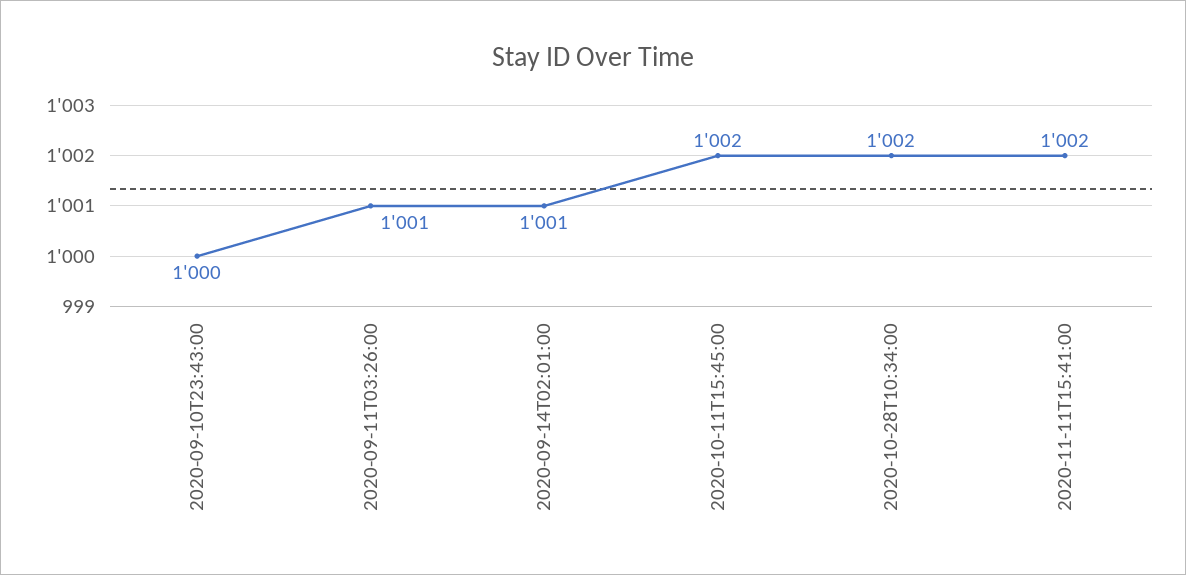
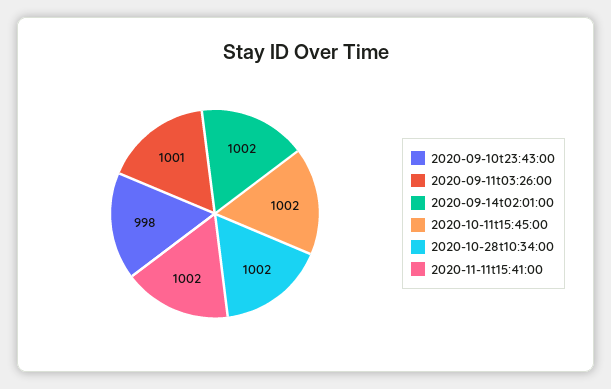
  {
-   "2020-09-10T23:43:00": 1000,
+   "2020-09-10T23:43:00": 998,
    "2020-09-11T03:26:00": 1001,
-   "2020-09-14T02:01:00": 1001,
+   "2020-09-14T02:01:00": 1002,
    "2020-10-11T15:45:00": 1002,
    "2020-10-28T10:34:00": 1002,
    "2020-11-11T15:41:00": 1002
  }

